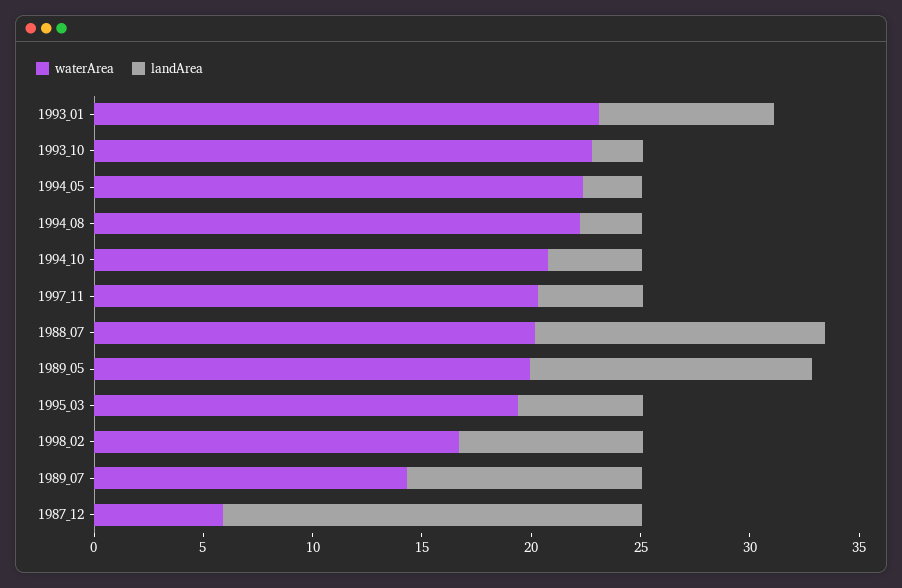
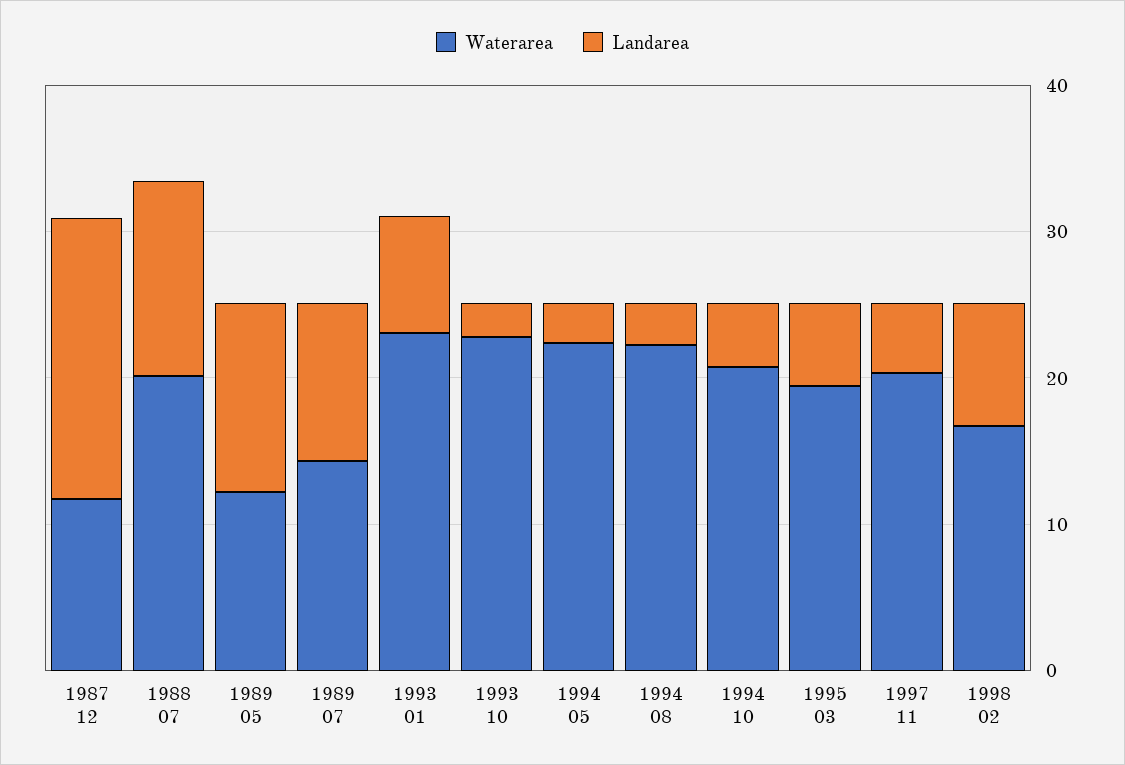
  {
    "waterArea": {
      "1993_01": 23,
      "1993_10": 23,
      "1994_05": 22,
      "1994_08": 22,
      "1994_10": 21,
      "1997_11": 20,
      "1988_07": 20,
-     "1989_05": 20,
+     "1989_05": 12,
      "1995_03": 19,
      "1998_02": 17,
      "1989_07": 14,
-     "1987_12": 6
+     "1987_12": 12
    },
    "landArea": {
      "1993_01": 8,
      "1993_10": 2,
      "1994_05": 3,
      "1994_08": 3,
      "1994_10": 4,
      "1997_11": 5,
      "1988_07": 13,
      "1989_05": 13,
      "1995_03": 6,
      "1998_02": 8,
      "1989_07": 11,
      "1987_12": 19
    }
  }

